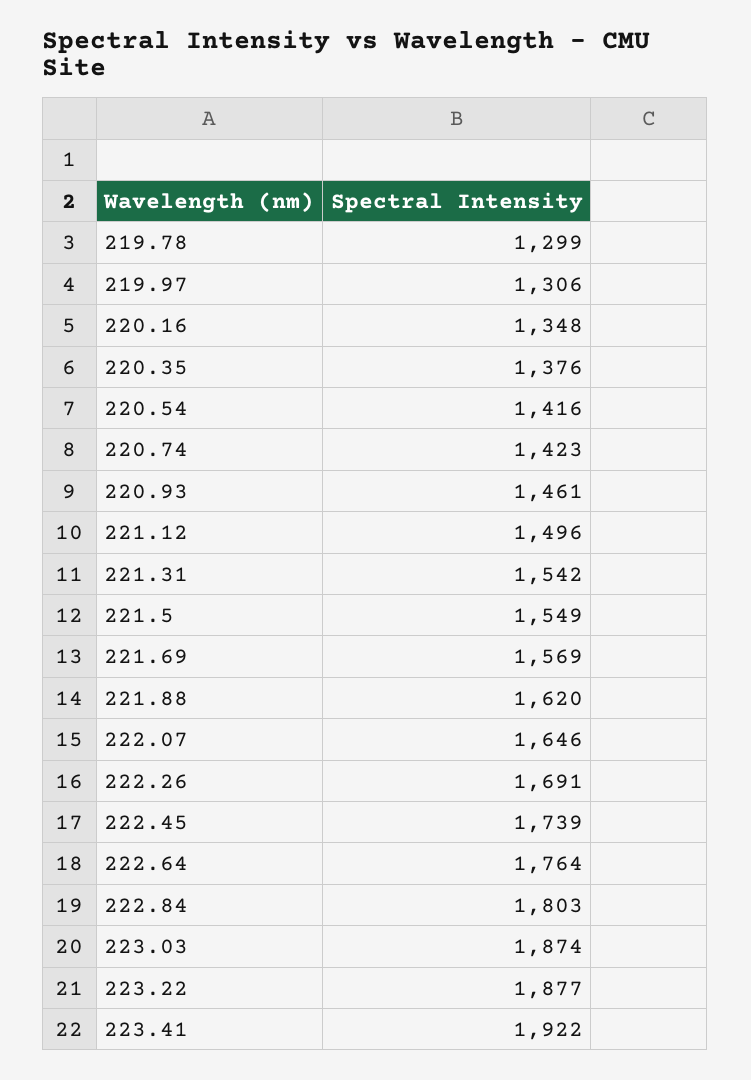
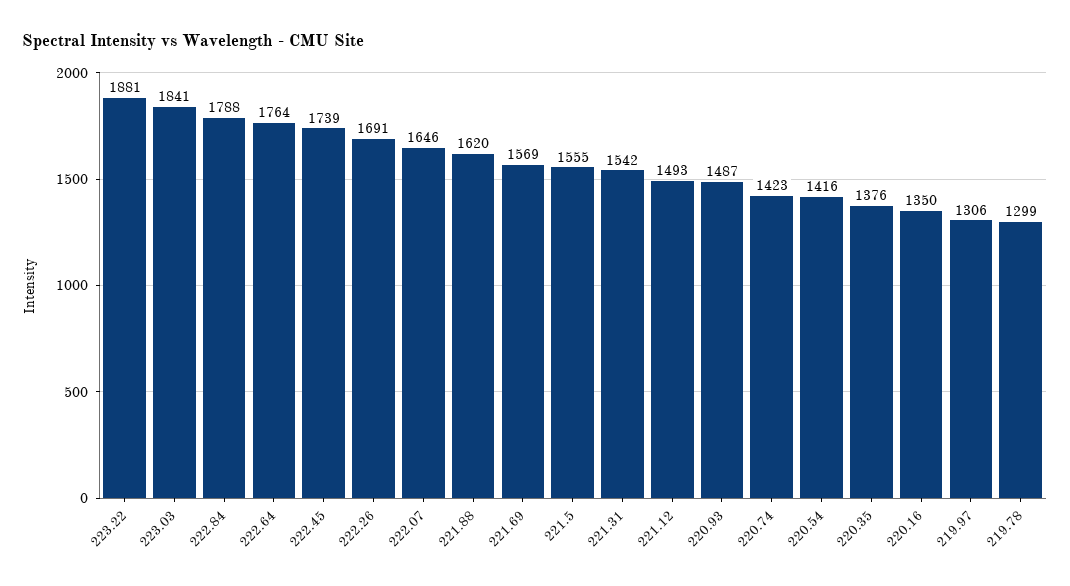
  {
    "219.78": 1299,
    "219.97": 1306,
-   "220.16": 1348,
+   "220.16": 1350,
    "220.35": 1376,
    "220.54": 1416,
    "220.74": 1423,
-   "220.93": 1461,
+   "220.93": 1487,
-   "221.12": 1496,
+   "221.12": 1493,
    "221.31": 1542,
-   "221.5": 1549,
+   "221.5": 1555,
    "221.69": 1569,
    "221.88": 1620,
    "222.07": 1646,
    "222.26": 1691,
    "222.45": 1739,
    "222.64": 1764,
-   "222.84": 1803,
+   "222.84": 1788,
-   "223.03": 1874,
+   "223.03": 1841,
-   "223.22": 1877,
+   "223.22": 1881
-   "223.41": 1922
  }

